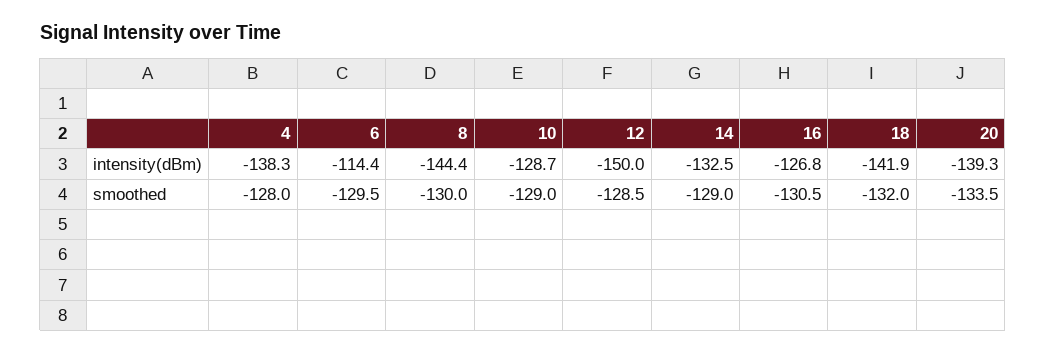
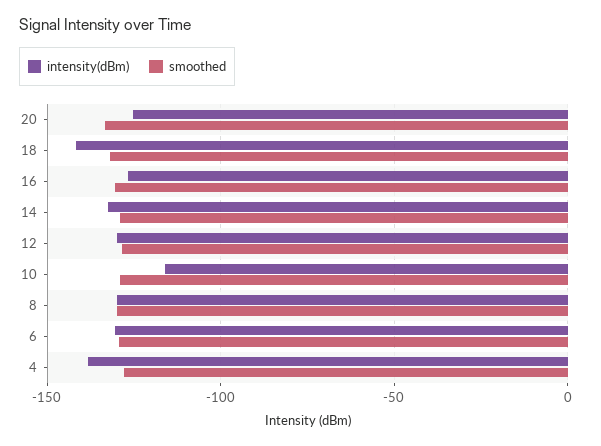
  {
    "intensity(dBm)": {
      "4": -138.3,
-     "6": -114.4,
+     "6": -130,
-     "8": -144.4,
+     "8": -130,
-     "10": -128.7,
+     "10": -115,
-     "12": -150,
+     "12": -130,
      "14": -132.5,
      "16": -126.8,
      "18": -141.9,
-     "20": -139.3
+     "20": -125
    },
    "smoothed": {
      "4": -128,
      "6": -129.5,
      "8": -130,
      "10": -129,
      "12": -128.5,
      "14": -129,
      "16": -130.5,
      "18": -132,
      "20": -133.5
    }
  }

